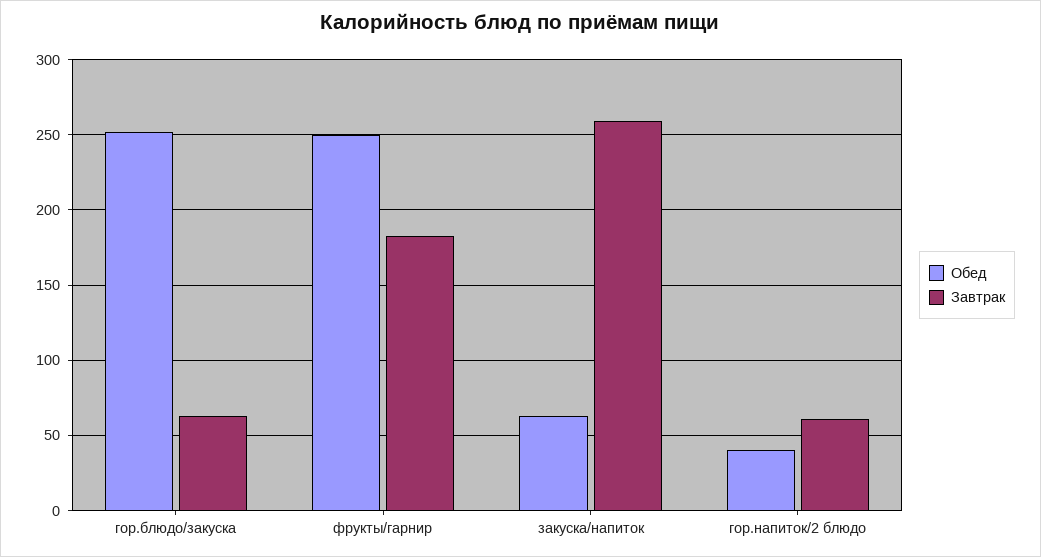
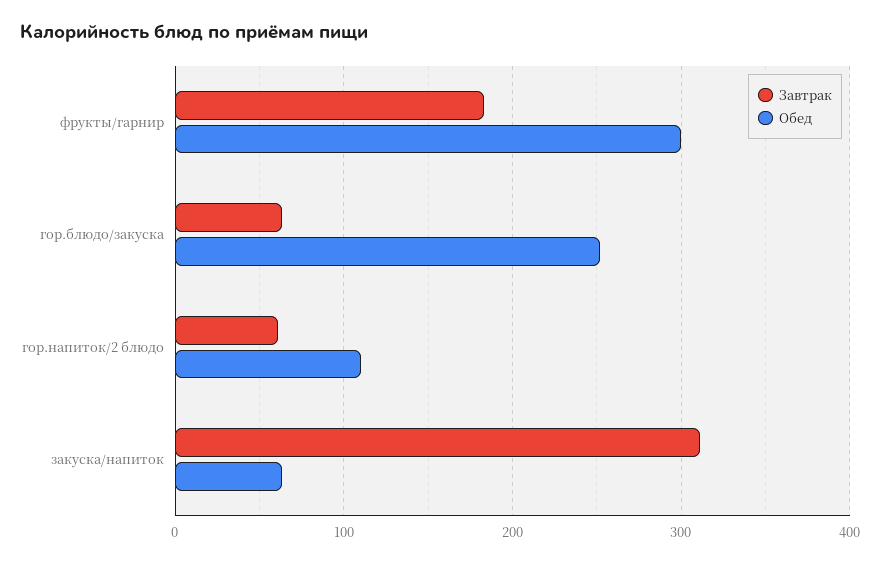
  {
    "Обед": {
      "гор.блюдо/закуска": 250,
-     "фрукты/гарнир": 250,
+     "фрукты/гарнир": 300,
      "закуска/напиток": 65,
-     "гор.напиток/2 блюдо": 40
+     "гор.напиток/2 блюдо": 110
    },
    "Завтрак": {
      "гор.блюдо/закуска": 65,
      "фрукты/гарнир": 185,
-     "закуска/напиток": 260,
+     "закуска/напиток": 310,
      "гор.напиток/2 блюдо": 60
    }
  }

